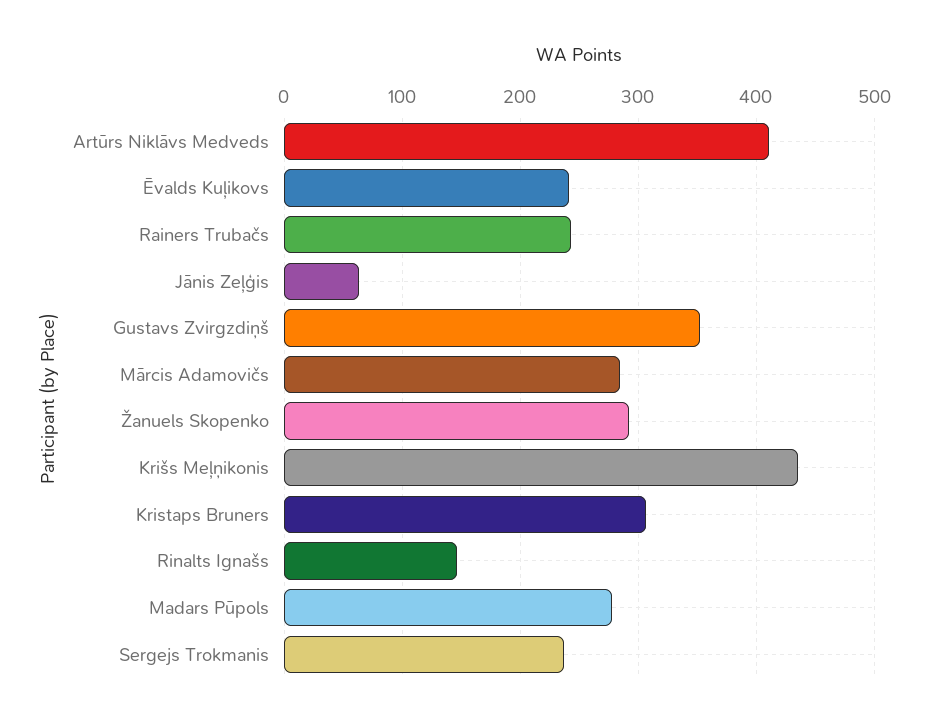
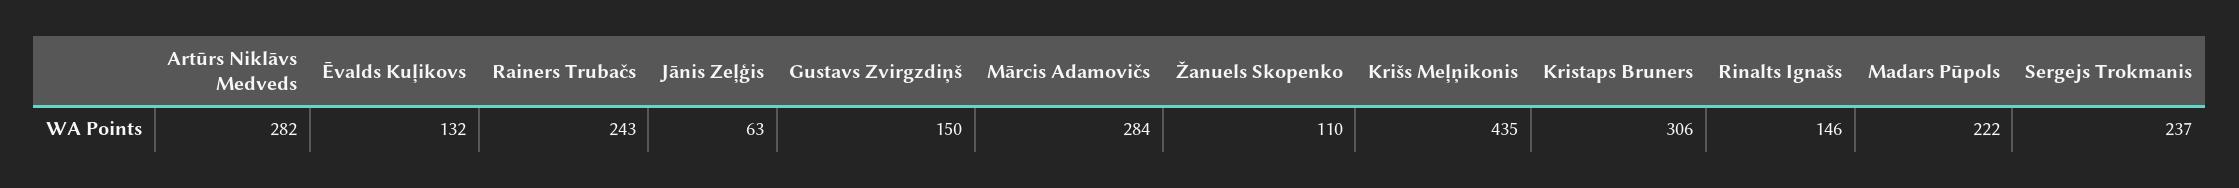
  {
-   "Artūrs Niklāvs Medveds": 410,
+   "Artūrs Niklāvs Medveds": 282,
-   "Ēvalds Kuļikovs": 240,
+   "Ēvalds Kuļikovs": 132,
    "Rainers Trubačs": 243,
    "Jānis Zeļģis": 63,
-   "Gustavs Zvirgzdiņš": 350,
+   "Gustavs Zvirgzdiņš": 150,
    "Mārcis Adamovičs": 284,
-   "Žanuels Skopenko": 290,
+   "Žanuels Skopenko": 110,
    "Krišs Meļņikonis": 435,
    "Kristaps Bruners": 306,
    "Rinalts Ignašs": 146,
-   "Madars Pūpols": 280,
+   "Madars Pūpols": 222,
    "Sergejs Trokmanis": 237
  }

